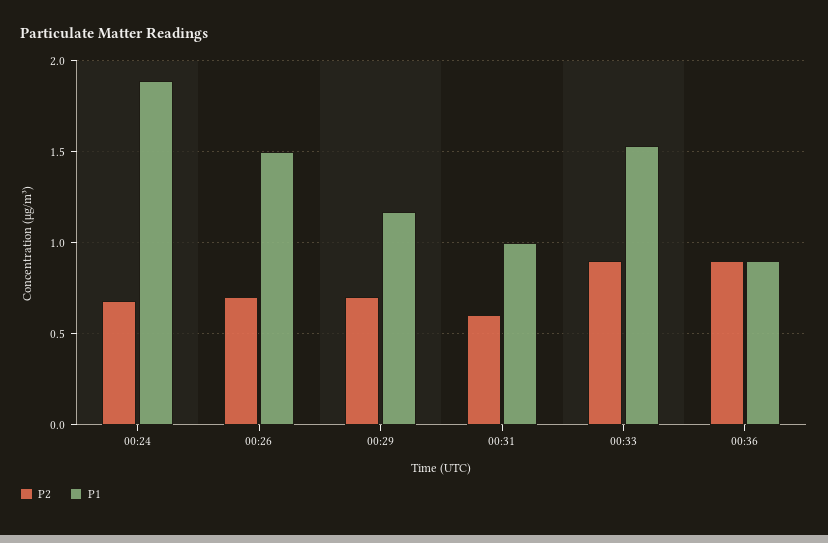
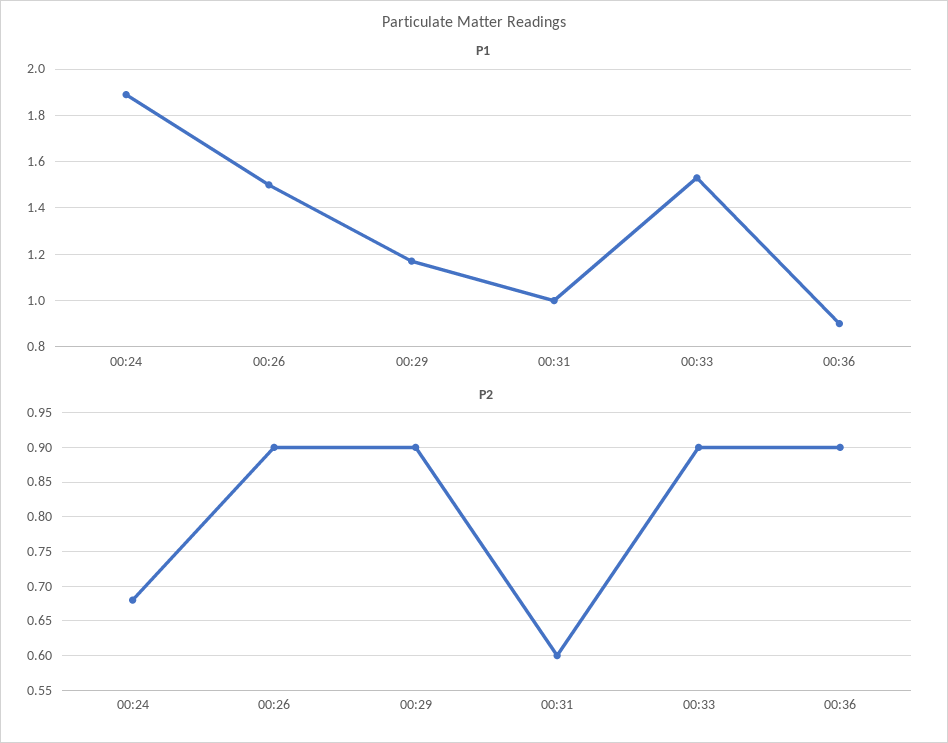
  {
    "P2": {
      "00:24": 0.68,
-     "00:26": 0.7,
+     "00:26": 0.9,
-     "00:29": 0.7,
+     "00:29": 0.9,
      "00:31": 0.6,
      "00:33": 0.9,
      "00:36": 0.9
    },
    "P1": {
      "00:24": 1.9,
      "00:26": 1.5,
      "00:29": 1.15,
      "00:31": 1,
      "00:33": 1.55,
      "00:36": 0.9
    }
  }

